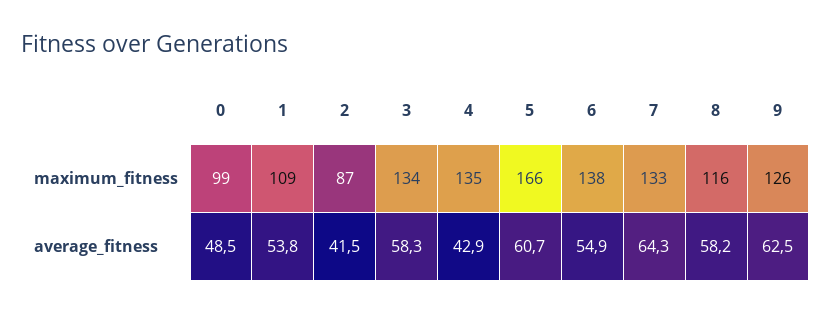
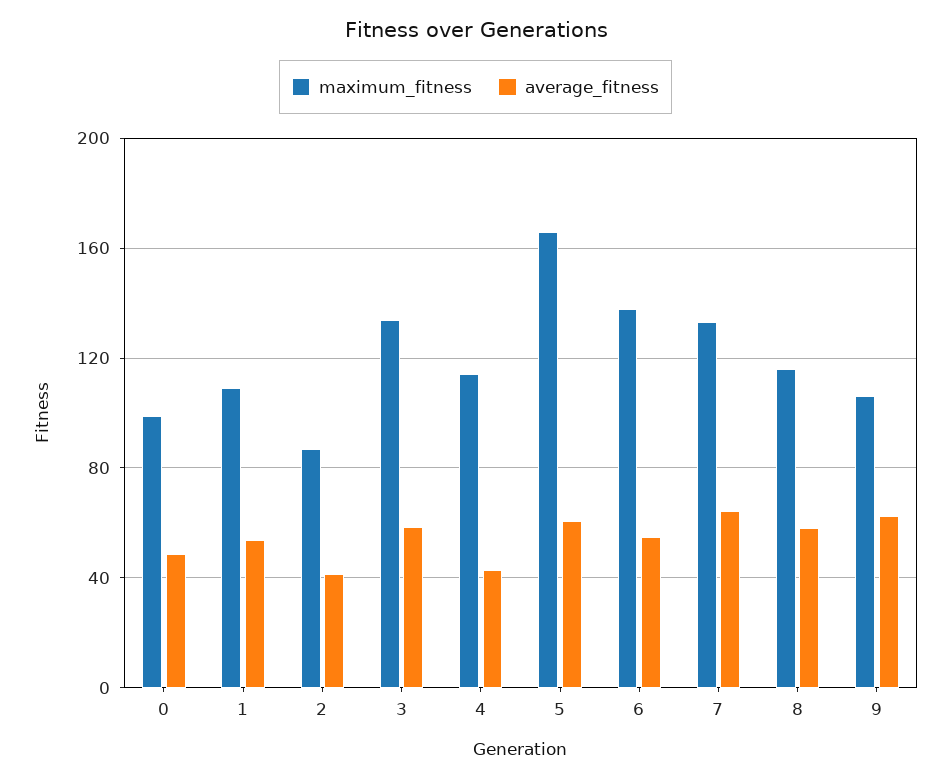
  {
    "maximum_fitness": {
      "0": 99,
      "1": 109,
      "2": 87,
      "3": 134,
-     "4": 135,
+     "4": 115,
      "5": 166,
      "6": 138,
      "7": 133,
      "8": 116,
-     "9": 126
+     "9": 105
    },
    "average_fitness": {
      "0": 48.5,
      "1": 53.8,
      "2": 41.5,
      "3": 58.3,
      "4": 42.9,
      "5": 60.7,
      "6": 54.9,
      "7": 64.3,
      "8": 58.2,
      "9": 62.5
    }
  }

